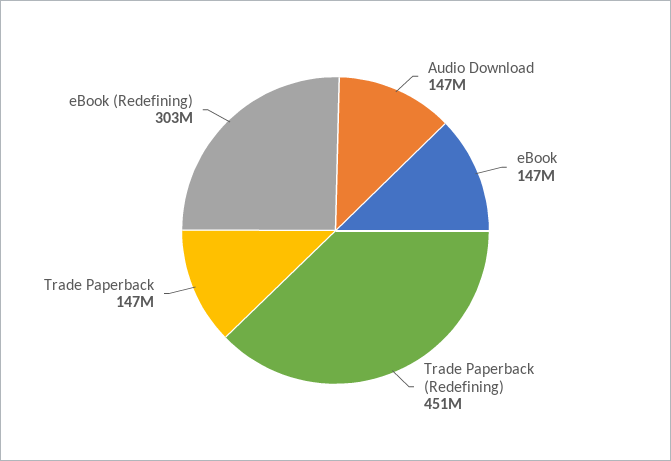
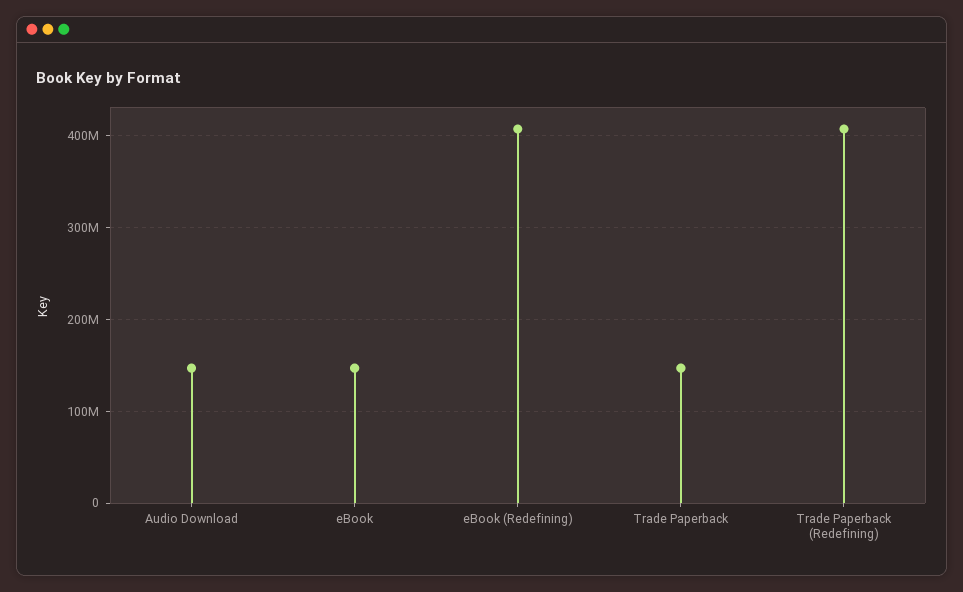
  {
    "Audio Download": 147000000,
    "eBook": 147000000,
-   "Trade Paperback (Redefining)": 451000000,
+   "Trade Paperback (Redefining)": 410000000,
    "Trade Paperback": 147000000,
-   "eBook (Redefining)": 303000000
+   "eBook (Redefining)": 410000000
  }

